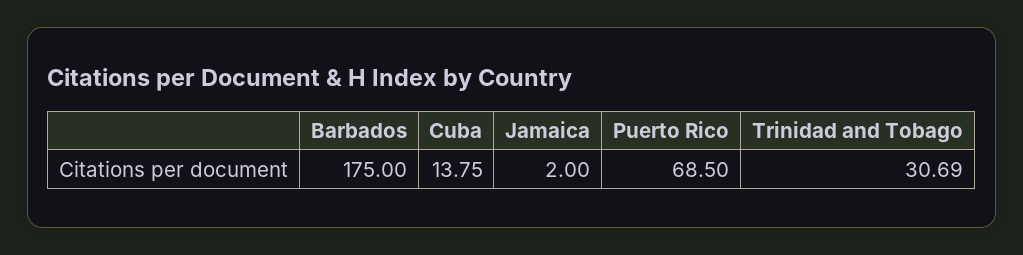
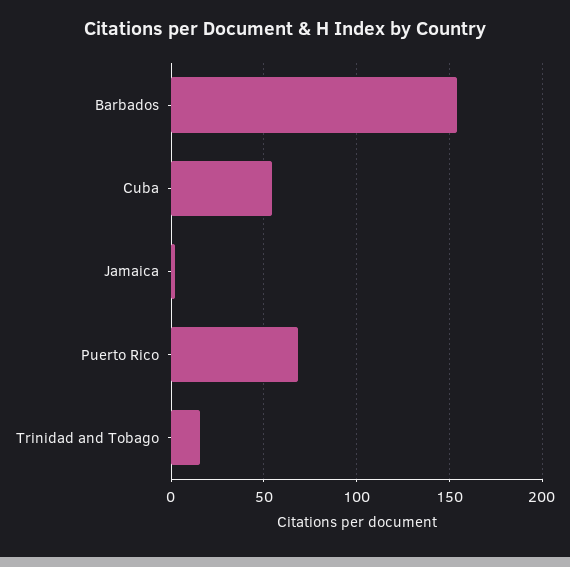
  {
-   "Barbados": 175,
+   "Barbados": 155,
-   "Cuba": 13.75,
+   "Cuba": 55,
    "Jamaica": 2,
    "Puerto Rico": 68.5,
-   "Trinidad and Tobago": 30.69
+   "Trinidad and Tobago": 15
  }

